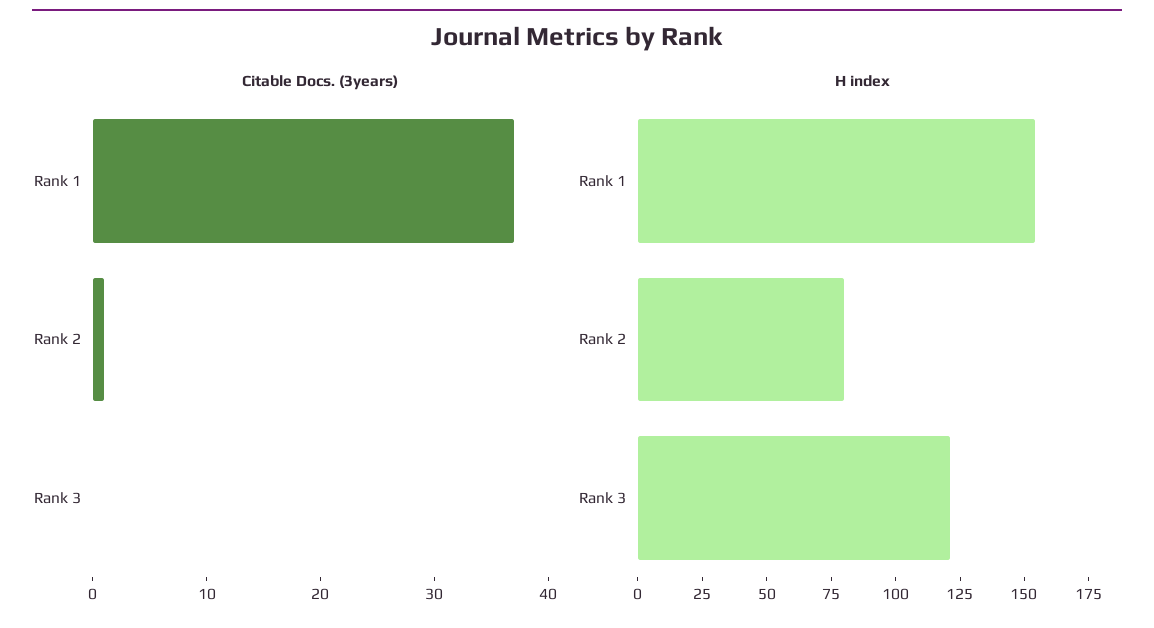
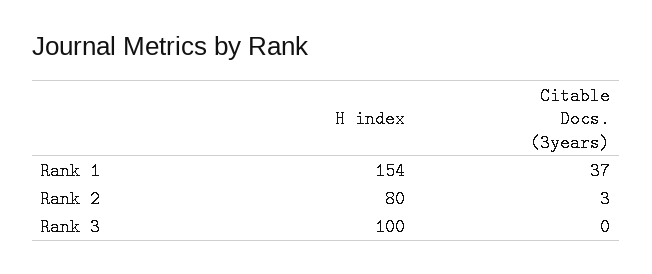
  {
    "Citable Docs. (3years)": {
      "Rank 1": 37,
-     "Rank 2": 1,
+     "Rank 2": 3,
      "Rank 3": 0
    },
    "H index": {
      "Rank 1": 154,
      "Rank 2": 80,
-     "Rank 3": 120
+     "Rank 3": 100
    }
  }

